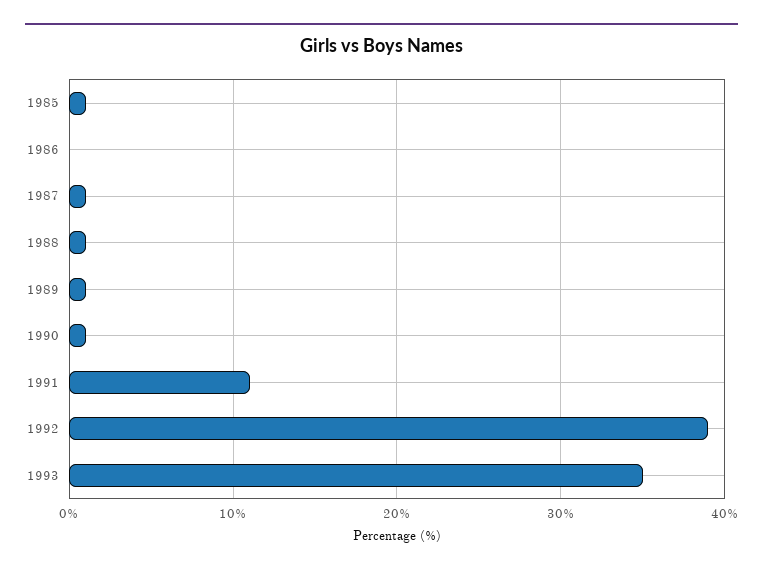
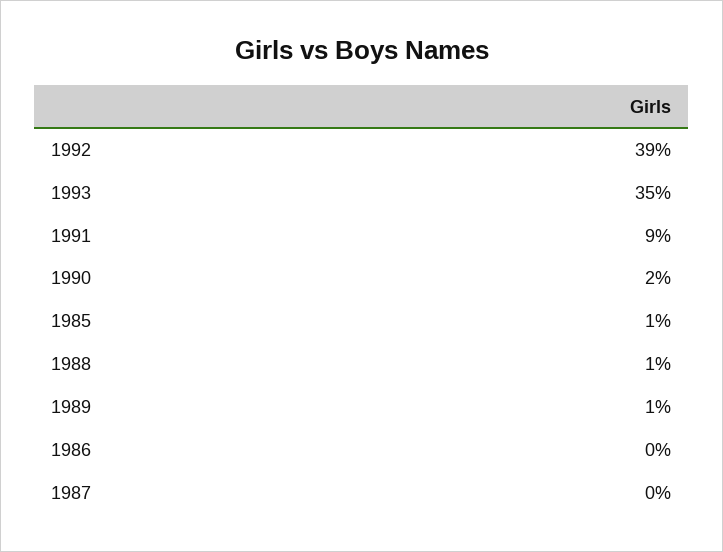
  {
    "1985": 1,
    "1986": 0,
-   "1987": 1,
+   "1987": 0,
    "1988": 1,
    "1989": 1,
-   "1990": 1,
+   "1990": 2,
-   "1991": 11,
+   "1991": 9,
    "1992": 39,
    "1993": 35
  }

